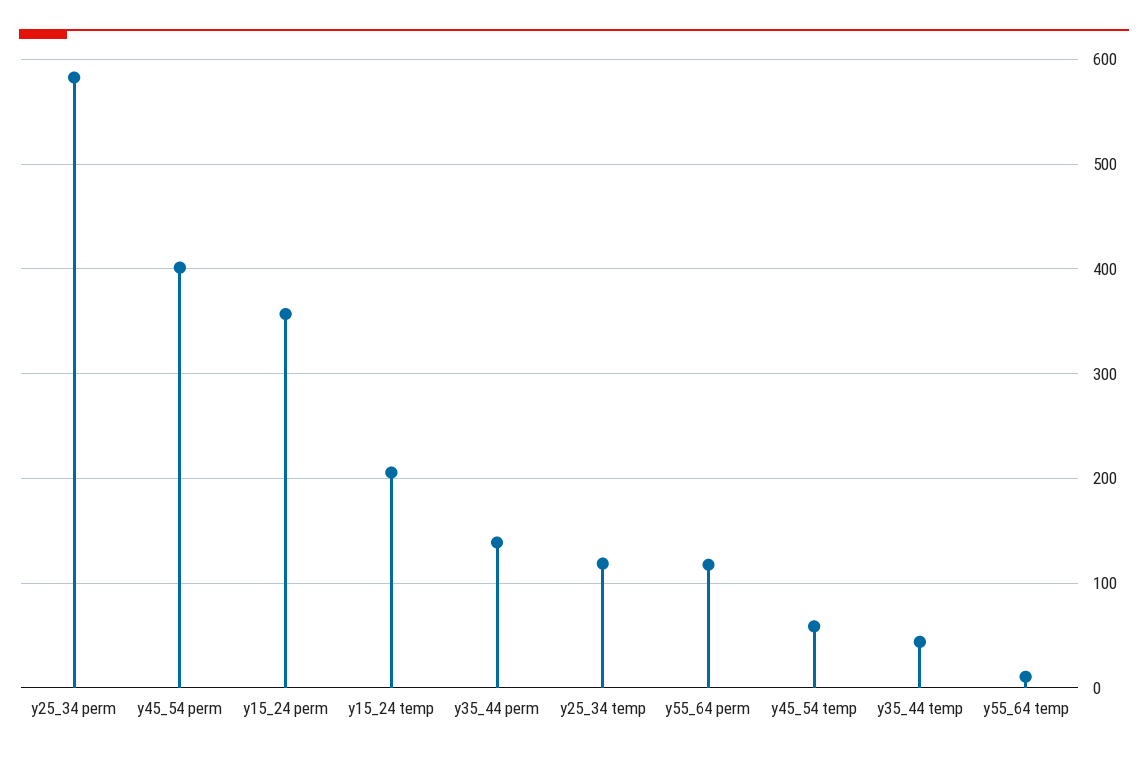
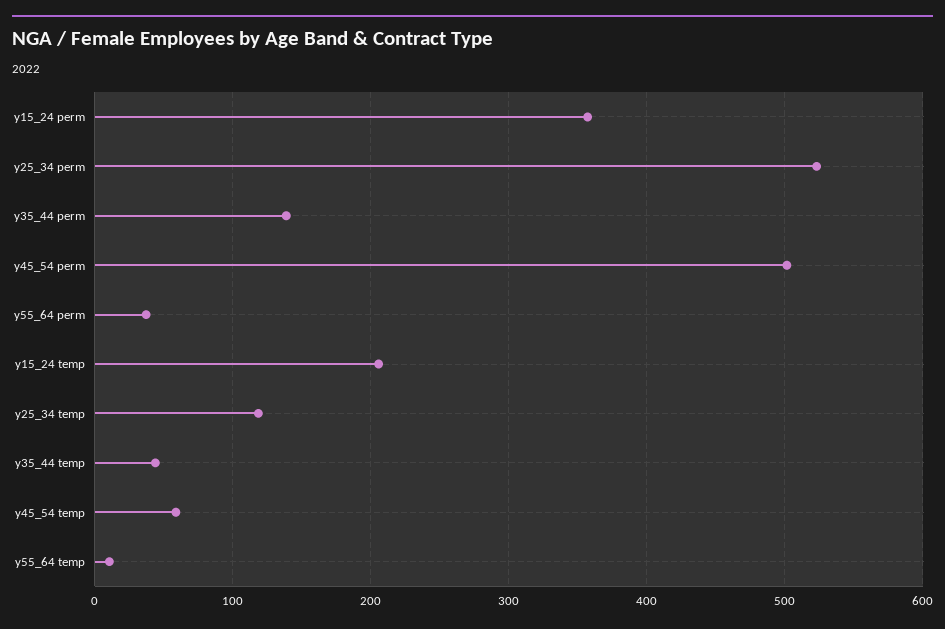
  {
-   "y25_34 perm": 580,
+   "y25_34 perm": 520,
-   "y45_54 perm": 400,
+   "y45_54 perm": 500,
    "y15_24 perm": 360,
    "y15_24 temp": 210,
    "y35_44 perm": 140,
    "y25_34 temp": 120,
-   "y55_64 perm": 120,
+   "y55_64 perm": 40,
    "y45_54 temp": 60,
    "y35_44 temp": 40,
    "y55_64 temp": 10
  }

